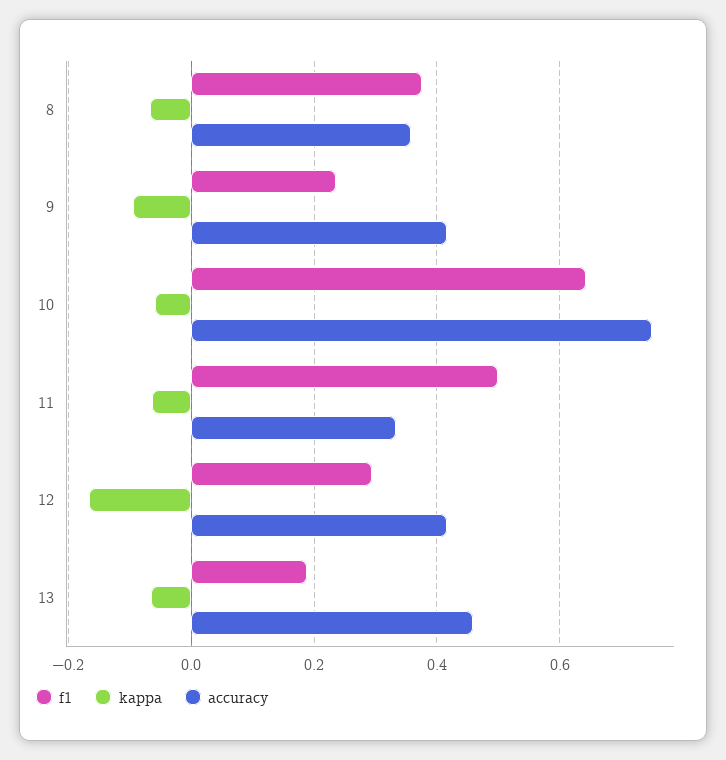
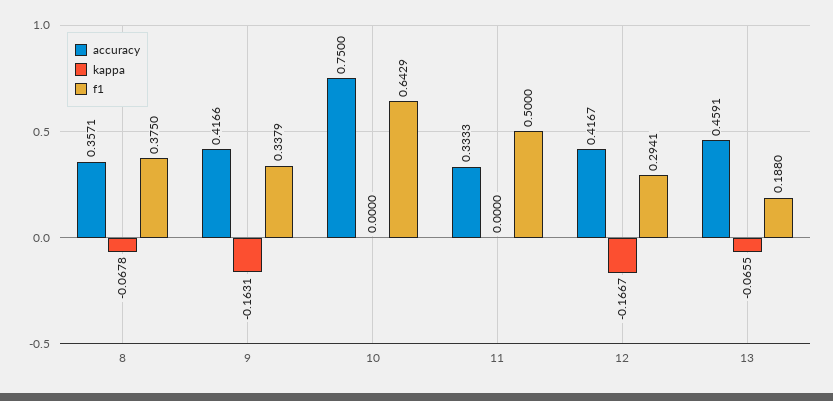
  {
    "f1": {
      "8": 0.375,
-     "9": 0.24,
+     "9": 0.3379,
      "10": 0.6429,
      "11": 0.5,
      "12": 0.2941,
      "13": 0.188
    },
    "kappa": {
      "8": -0.0678,
-     "9": -0.1,
+     "9": -0.1631,
-     "10": -0.06,
+     "10": 0,
-     "11": -0.06,
+     "11": 0,
      "12": -0.1667,
      "13": -0.0655
    },
    "accuracy": {
      "8": 0.3571,
      "9": 0.4166,
      "10": 0.75,
      "11": 0.3333,
      "12": 0.4167,
      "13": 0.4591
    }
  }

